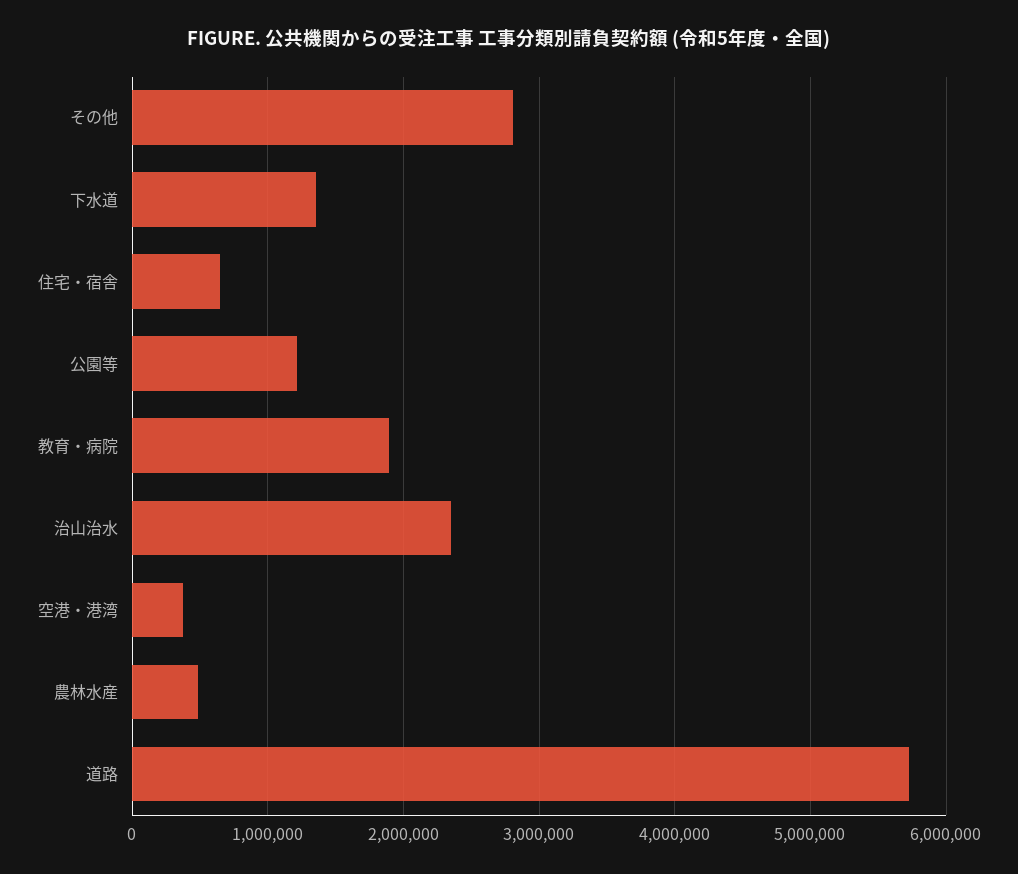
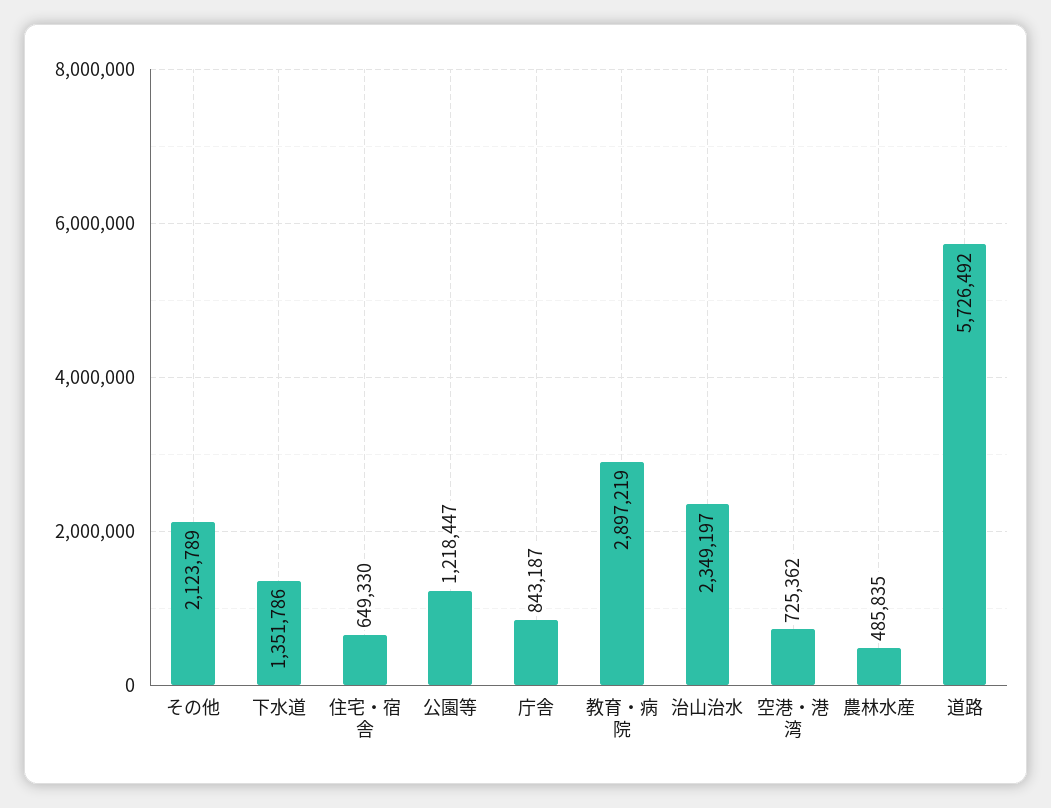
  {
-   "その他": 2800000,
+   "その他": 2123789,
    "下水道": 1351786,
    "住宅・宿舎": 649330,
    "公園等": 1218447,
-   "教育・病院": 1900000,
+   "教育・病院": 2897219,
    "治山治水": 2349197,
-   "空港・港湾": 400000,
+   "空港・港湾": 725362,
    "農林水産": 485835,
-   "道路": 5726492
+   "道路": 5726492,
+   "庁舎": 843187
  }

